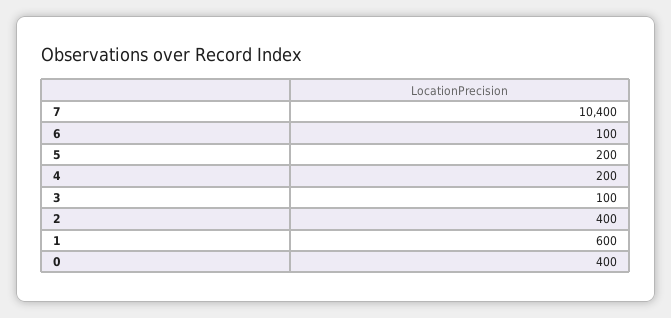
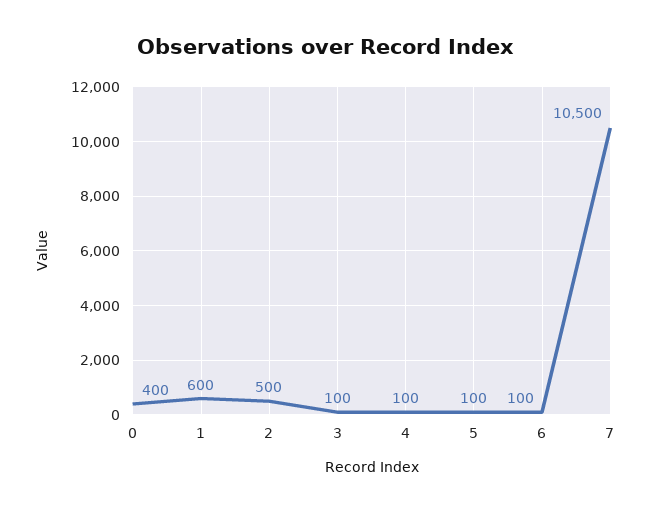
  {
-   "7": 10400,
+   "7": 10500,
    "6": 100,
-   "5": 200,
+   "5": 100,
-   "4": 200,
+   "4": 100,
    "3": 100,
-   "2": 400,
+   "2": 500,
    "1": 600,
    "0": 400
  }

